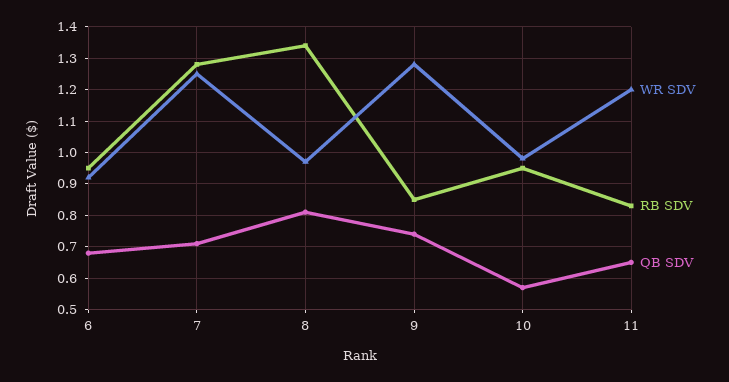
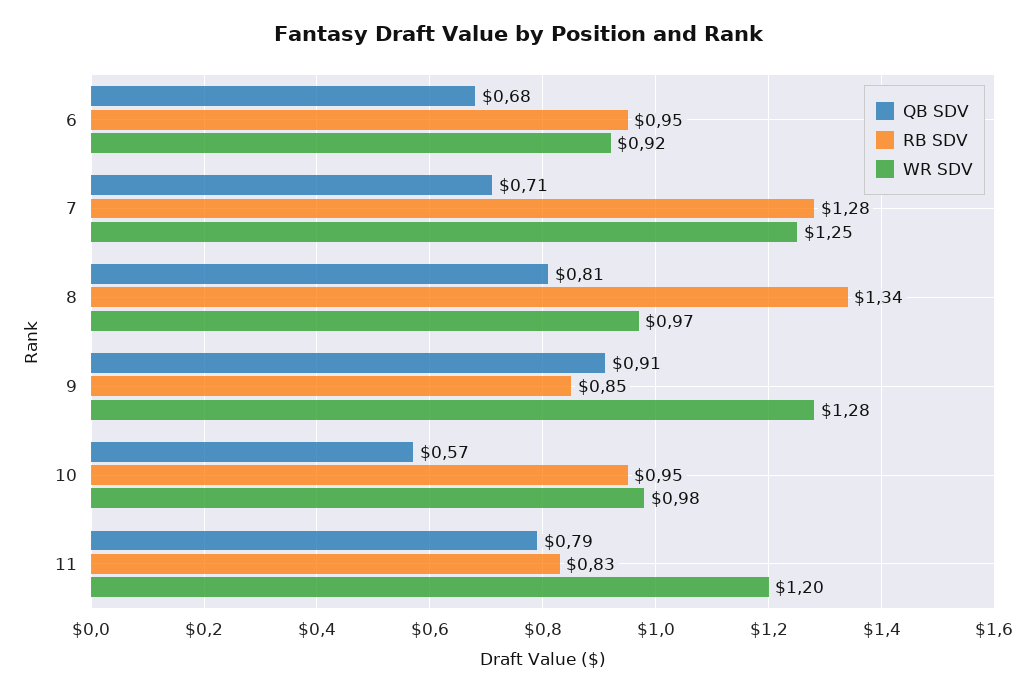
  {
    "WR SDV": {
      "6": 0.92,
      "7": 1.25,
      "8": 0.97,
      "9": 1.28,
      "10": 0.98,
      "11": 1.2
    },
    "RB SDV": {
      "6": 0.95,
      "7": 1.28,
      "8": 1.34,
      "9": 0.85,
      "10": 0.95,
      "11": 0.83
    },
    "QB SDV": {
      "6": 0.68,
      "7": 0.71,
      "8": 0.81,
-     "9": 0.75,
+     "9": 0.91,
      "10": 0.57,
-     "11": 0.65
+     "11": 0.79
    }
  }

